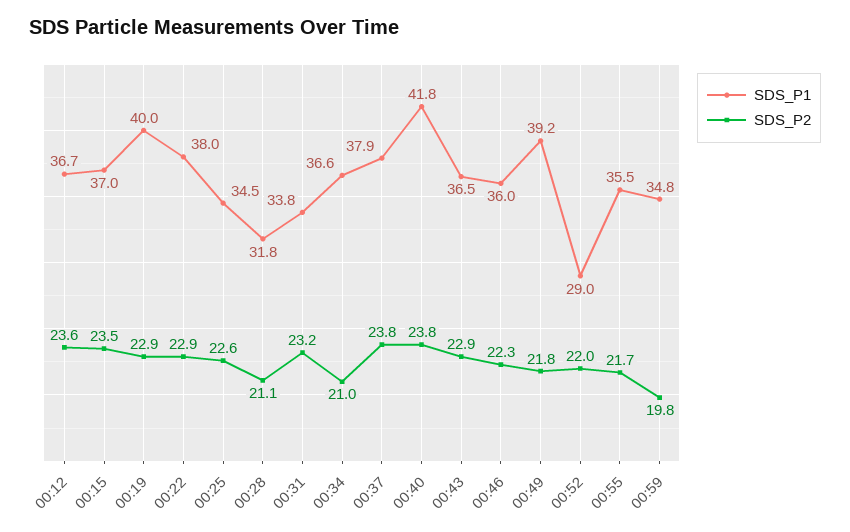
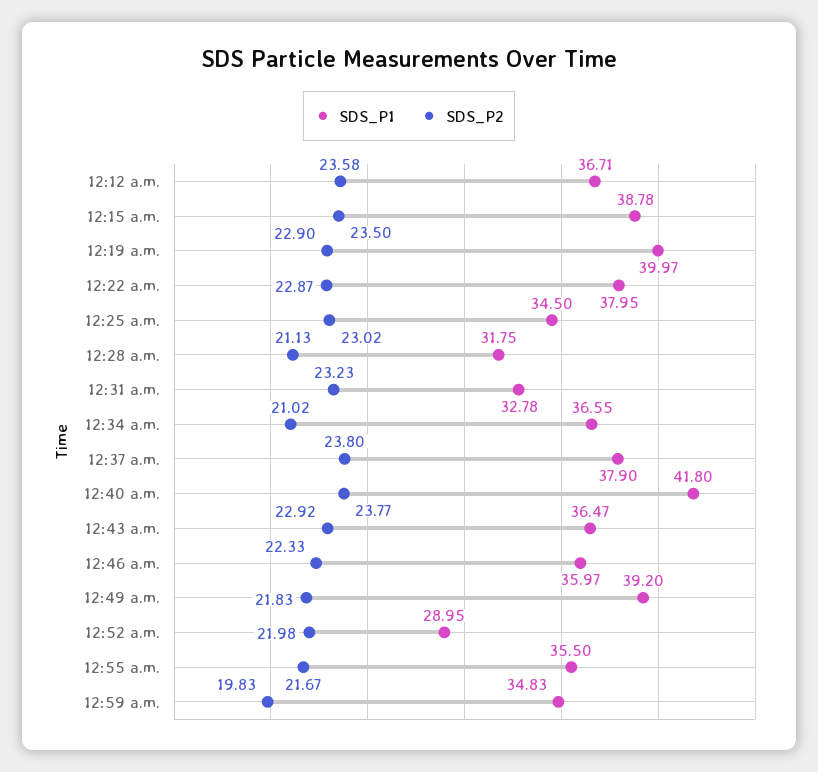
  {
    "SDS_P1": {
      "00:12": 36.71,
-     "00:15": 37,
+     "00:15": 38.78,
      "00:19": 39.97,
      "00:22": 37.95,
      "00:25": 34.5,
      "00:28": 31.75,
-     "00:31": 33.8,
+     "00:31": 32.78,
      "00:34": 36.55,
      "00:37": 37.9,
      "00:40": 41.8,
      "00:43": 36.47,
      "00:46": 35.97,
      "00:49": 39.2,
      "00:52": 28.95,
      "00:55": 35.5,
      "00:59": 34.83
    },
    "SDS_P2": {
      "00:12": 23.58,
      "00:15": 23.5,
      "00:19": 22.9,
      "00:22": 22.87,
-     "00:25": 22.6,
+     "00:25": 23.02,
      "00:28": 21.13,
      "00:31": 23.23,
      "00:34": 21.02,
      "00:37": 23.8,
      "00:40": 23.77,
      "00:43": 22.92,
      "00:46": 22.33,
      "00:49": 21.83,
      "00:52": 21.98,
      "00:55": 21.67,
      "00:59": 19.83
    }
  }

